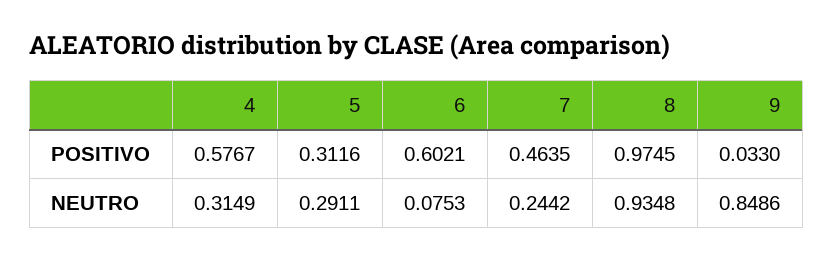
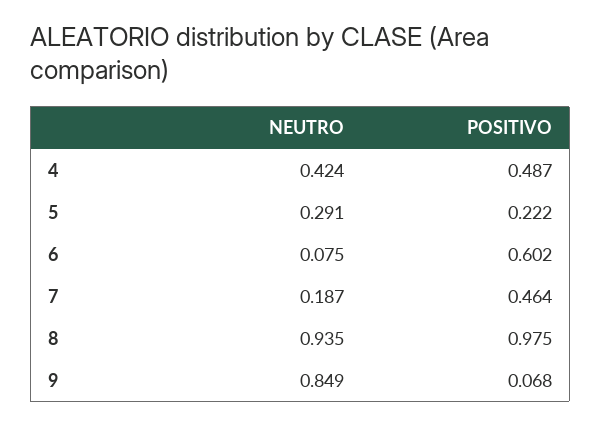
  {
    "4": {
-     "POSITIVO": 0.5767,
+     "POSITIVO": 0.487,
-     "NEUTRO": 0.3149
+     "NEUTRO": 0.424
    },
    "5": {
-     "POSITIVO": 0.3116,
+     "POSITIVO": 0.222,
      "NEUTRO": 0.2911
    },
    "6": {
      "POSITIVO": 0.6021,
      "NEUTRO": 0.0753
    },
    "7": {
      "POSITIVO": 0.4635,
-     "NEUTRO": 0.2442
+     "NEUTRO": 0.187
    },
    "8": {
      "POSITIVO": 0.9745,
      "NEUTRO": 0.9348
    },
    "9": {
-     "POSITIVO": 0.033,
+     "POSITIVO": 0.068,
      "NEUTRO": 0.8486
    }
  }

